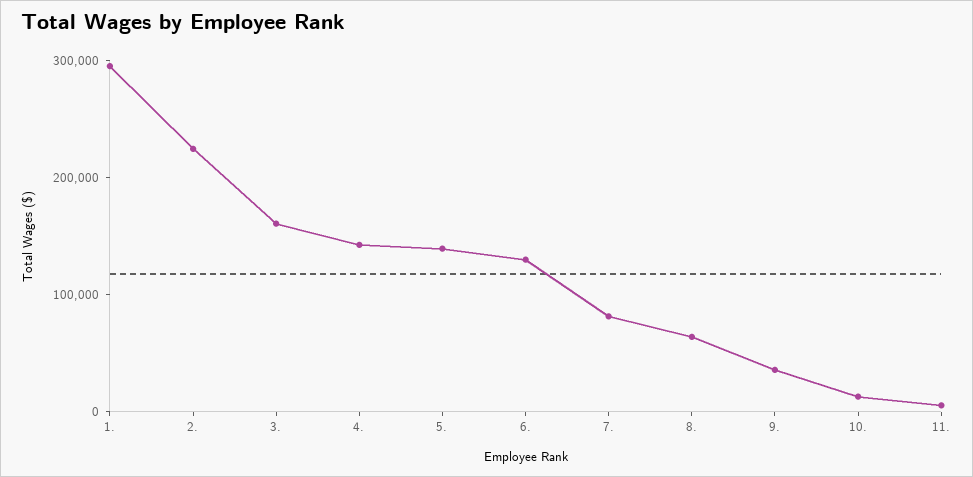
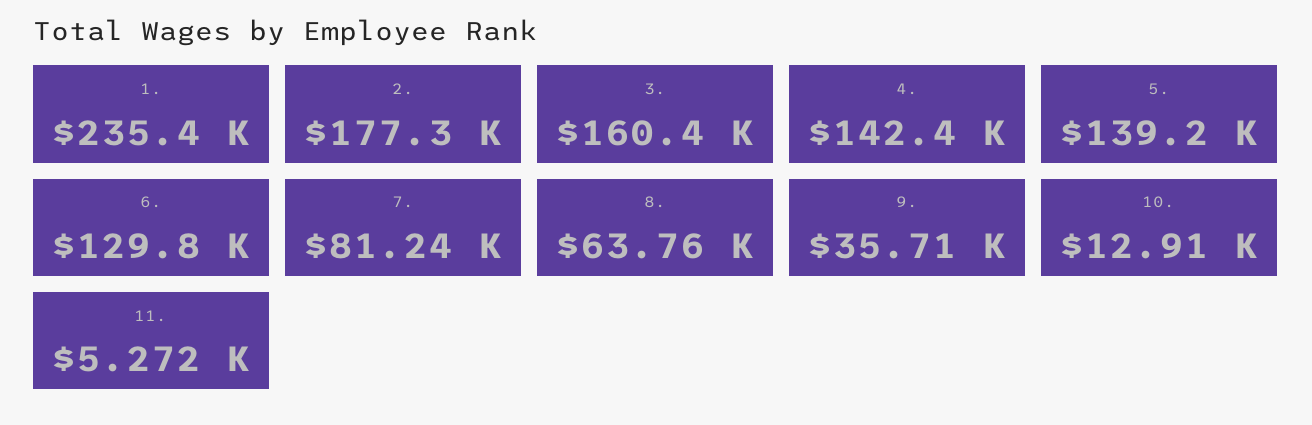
  {
-   "1.": 300000,
+   "1.": 235400,
-   "2.": 220000,
+   "2.": 177300,
    "3.": 160400,
    "4.": 142400,
    "5.": 139200,
    "6.": 129800,
    "7.": 81240,
    "8.": 63760,
    "9.": 35710,
    "10.": 12910,
    "11.": 5272
  }

